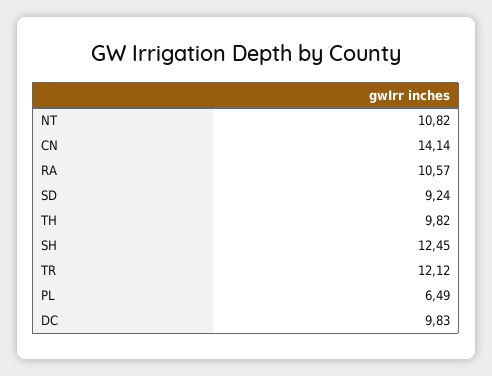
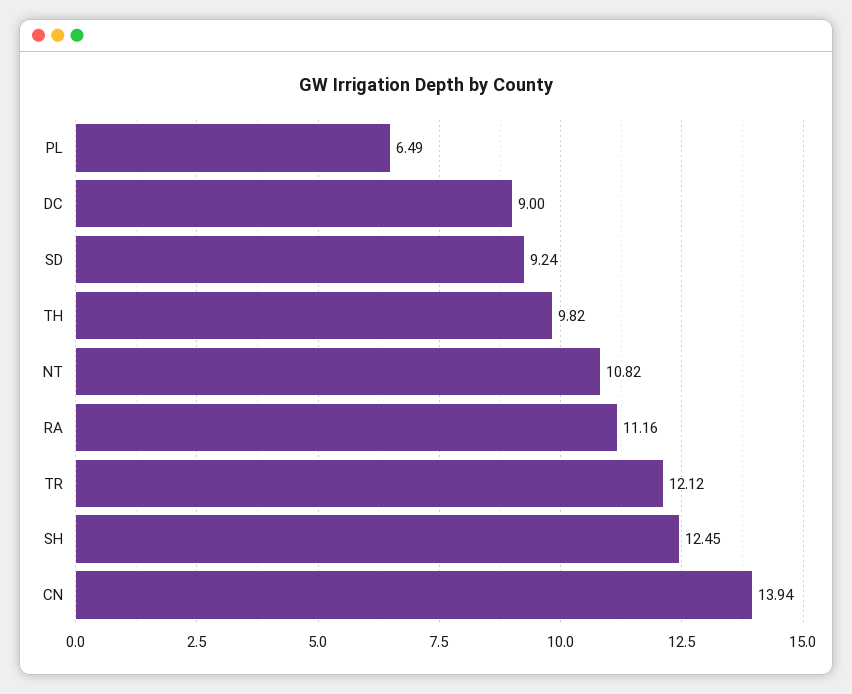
  {
    "NT": 10.82,
-   "CN": 14.14,
+   "CN": 13.94,
-   "RA": 10.57,
+   "RA": 11.16,
    "SD": 9.24,
    "TH": 9.82,
    "SH": 12.45,
    "TR": 12.12,
    "PL": 6.49,
-   "DC": 9.83
+   "DC": 9
  }

